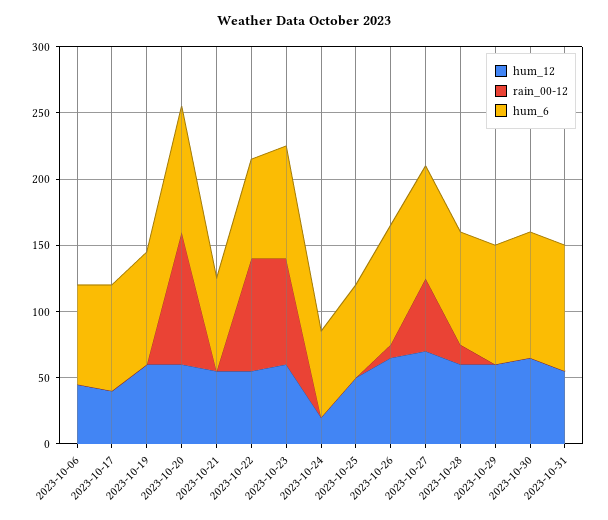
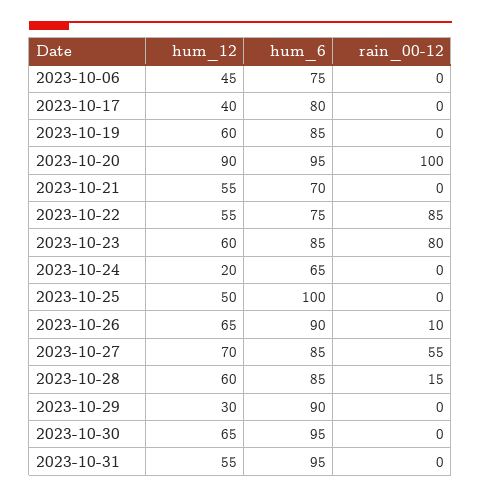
  {
    "hum_12": {
      "2023-10-06": 45,
      "2023-10-17": 40,
      "2023-10-19": 60,
-     "2023-10-20": 60,
+     "2023-10-20": 90,
      "2023-10-21": 55,
      "2023-10-22": 55,
      "2023-10-23": 60,
      "2023-10-24": 20,
      "2023-10-25": 50,
      "2023-10-26": 65,
      "2023-10-27": 70,
      "2023-10-28": 60,
-     "2023-10-29": 60,
+     "2023-10-29": 30,
      "2023-10-30": 65,
      "2023-10-31": 55
    },
    "rain_00-12": {
      "2023-10-06": 0,
      "2023-10-17": 0,
      "2023-10-19": 0,
      "2023-10-20": 100,
      "2023-10-21": 0,
      "2023-10-22": 85,
      "2023-10-23": 80,
      "2023-10-24": 0,
      "2023-10-25": 0,
      "2023-10-26": 10,
      "2023-10-27": 55,
      "2023-10-28": 15,
      "2023-10-29": 0,
      "2023-10-30": 0,
      "2023-10-31": 0
    },
    "hum_6": {
      "2023-10-06": 75,
      "2023-10-17": 80,
      "2023-10-19": 85,
      "2023-10-20": 95,
      "2023-10-21": 70,
      "2023-10-22": 75,
      "2023-10-23": 85,
      "2023-10-24": 65,
-     "2023-10-25": 70,
+     "2023-10-25": 100,
      "2023-10-26": 90,
      "2023-10-27": 85,
      "2023-10-28": 85,
      "2023-10-29": 90,
      "2023-10-30": 95,
      "2023-10-31": 95
    }
  }

